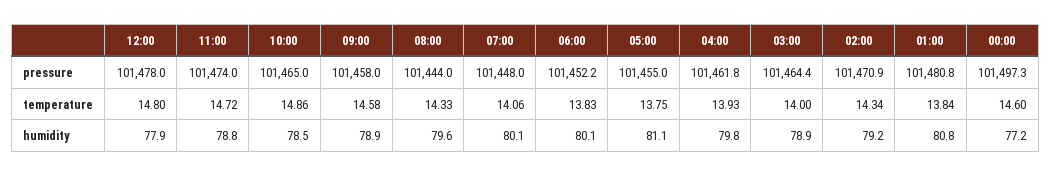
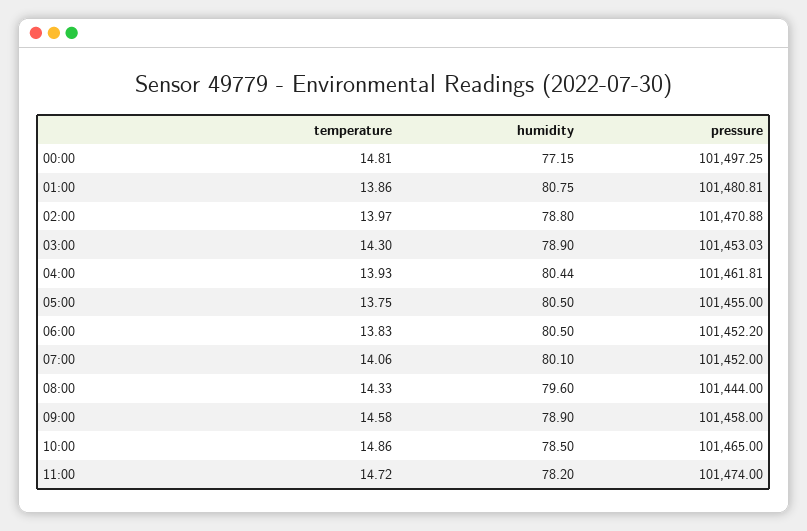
  {
-   "12:00": {
-     "pressure": 101478,
-     "temperature": 14.8,
-     "humidity": 77.9
-   },
    "11:00": {
      "pressure": 101474,
      "temperature": 14.72,
-     "humidity": 78.8
+     "humidity": 78.2
    },
    "10:00": {
      "pressure": 101465,
      "temperature": 14.86,
      "humidity": 78.5
    },
    "09:00": {
      "pressure": 101458,
      "temperature": 14.58,
      "humidity": 78.9
    },
    "08:00": {
      "pressure": 101444,
      "temperature": 14.33,
      "humidity": 79.6
    },
    "07:00": {
-     "pressure": 101448,
+     "pressure": 101452,
      "temperature": 14.06,
      "humidity": 80.1
    },
    "06:00": {
      "pressure": 101452.2,
      "temperature": 13.83,
-     "humidity": 80.1
+     "humidity": 80.5
    },
    "05:00": {
      "pressure": 101455,
      "temperature": 13.75,
-     "humidity": 81.1
+     "humidity": 80.5
    },
    "04:00": {
      "pressure": 101461.81,
      "temperature": 13.93,
-     "humidity": 79.8
+     "humidity": 80.44
    },
    "03:00": {
-     "pressure": 101464.4,
+     "pressure": 101453.03,
-     "temperature": 14,
+     "temperature": 14.3,
      "humidity": 78.9
    },
    "02:00": {
      "pressure": 101470.88,
-     "temperature": 14.34,
+     "temperature": 13.97,
-     "humidity": 79.2
+     "humidity": 78.8
    },
    "01:00": {
      "pressure": 101480.81,
-     "temperature": 13.84,
+     "temperature": 13.86,
      "humidity": 80.75
    },
    "00:00": {
      "pressure": 101497.25,
-     "temperature": 14.6,
+     "temperature": 14.81,
      "humidity": 77.15
    }
  }

